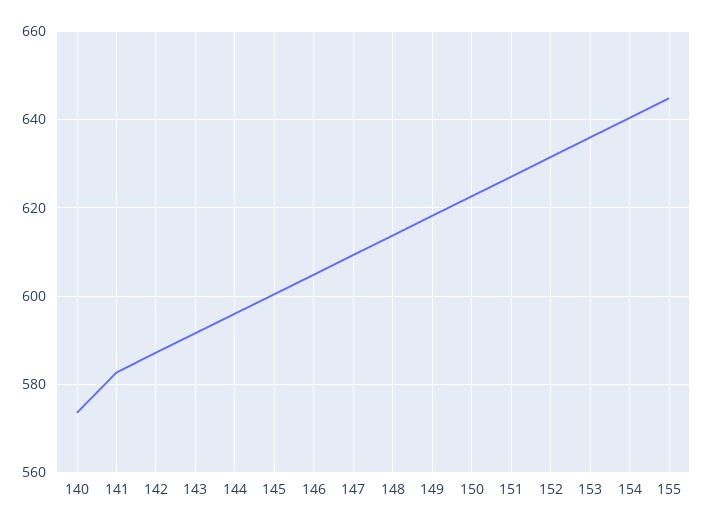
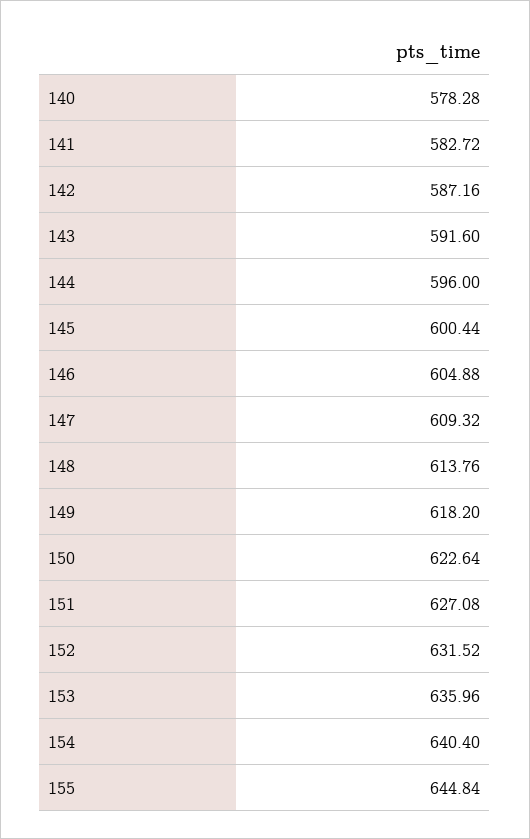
  {
-   "140": 574,
+   "140": 578.28,
    "141": 582.72,
    "142": 587.16,
    "143": 591.6,
    "144": 596,
    "145": 600.44,
    "146": 604.88,
    "147": 609.32,
    "148": 613.76,
    "149": 618.2,
    "150": 622.64,
    "151": 627.08,
    "152": 631.52,
    "153": 635.96,
    "154": 640.4,
    "155": 644.84
  }

